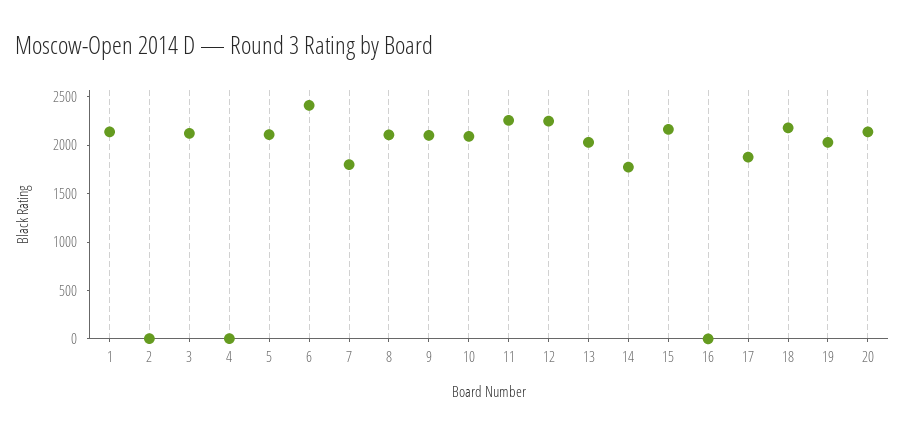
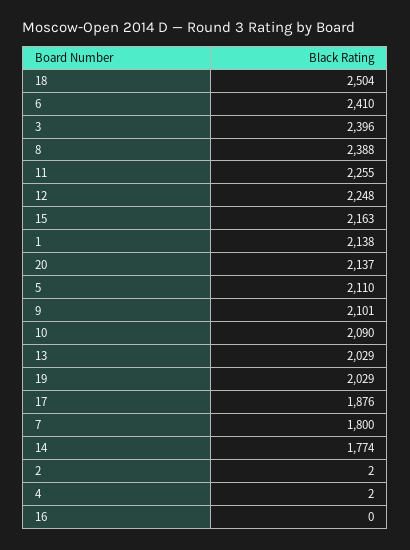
  {
    "1": 2138,
    "2": 2,
-   "3": 2100,
+   "3": 2396,
    "4": 2,
    "5": 2110,
    "6": 2410,
    "7": 1800,
-   "8": 2100,
+   "8": 2388,
    "9": 2101,
    "10": 2090,
    "11": 2255,
    "12": 2248,
    "13": 2029,
    "14": 1774,
    "15": 2163,
    "16": 0,
    "17": 1876,
-   "18": 2200,
+   "18": 2504,
    "19": 2029,
    "20": 2137
  }

